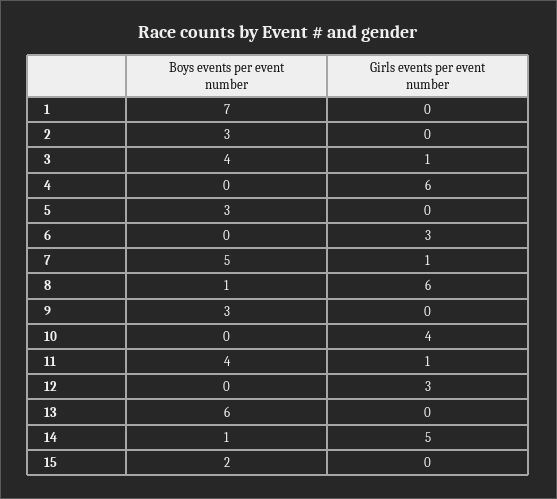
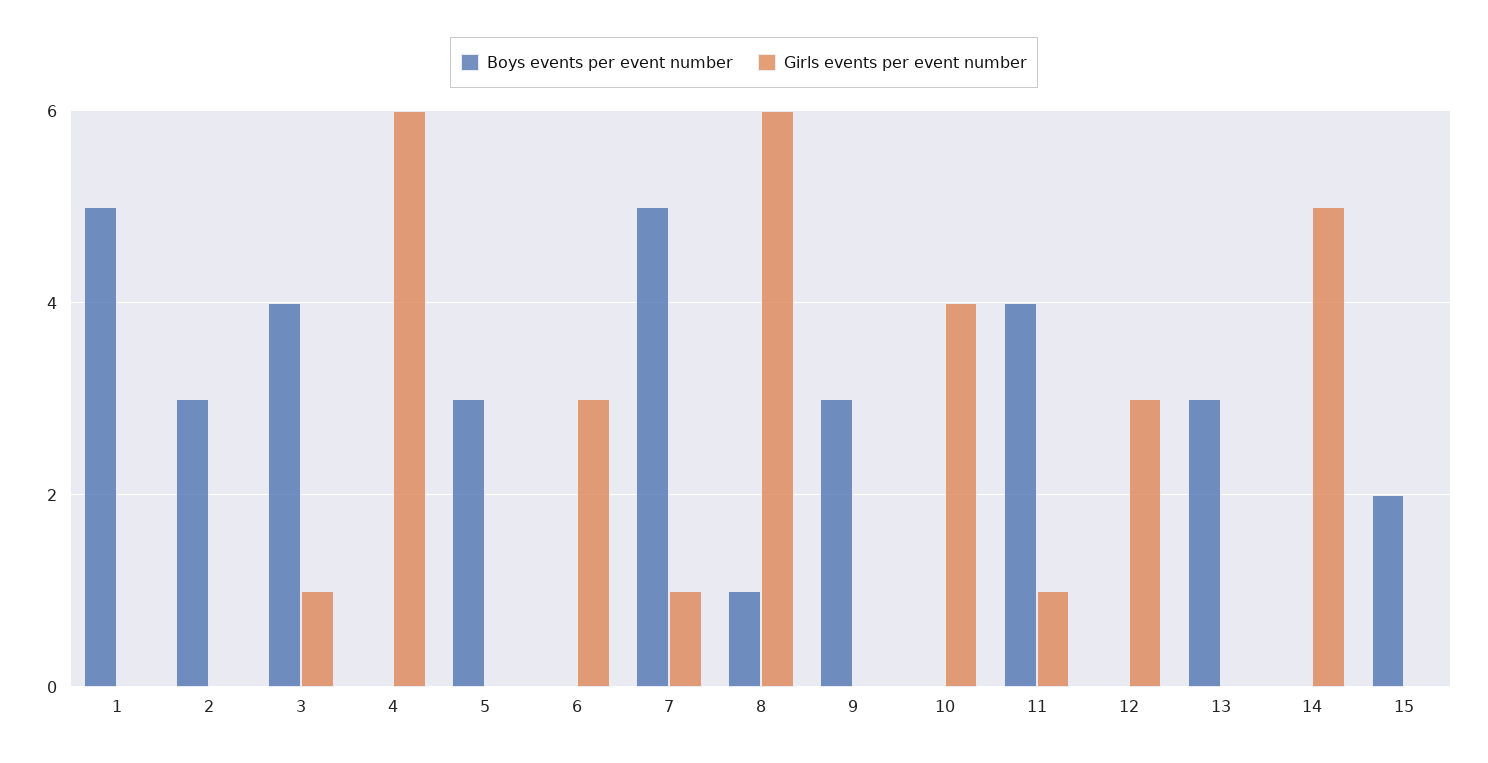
  {
    "Boys events per event number": {
-     "1": 7,
+     "1": 5,
      "2": 3,
      "3": 4,
      "4": 0,
      "5": 3,
      "6": 0,
      "7": 5,
      "8": 1,
      "9": 3,
      "10": 0,
      "11": 4,
      "12": 0,
-     "13": 6,
+     "13": 3,
-     "14": 1,
+     "14": 0,
      "15": 2
    },
    "Girls events per event number": {
      "1": 0,
      "2": 0,
      "3": 1,
      "4": 6,
      "5": 0,
      "6": 3,
      "7": 1,
      "8": 6,
      "9": 0,
      "10": 4,
      "11": 1,
      "12": 3,
      "13": 0,
      "14": 5,
      "15": 0
    }
  }

